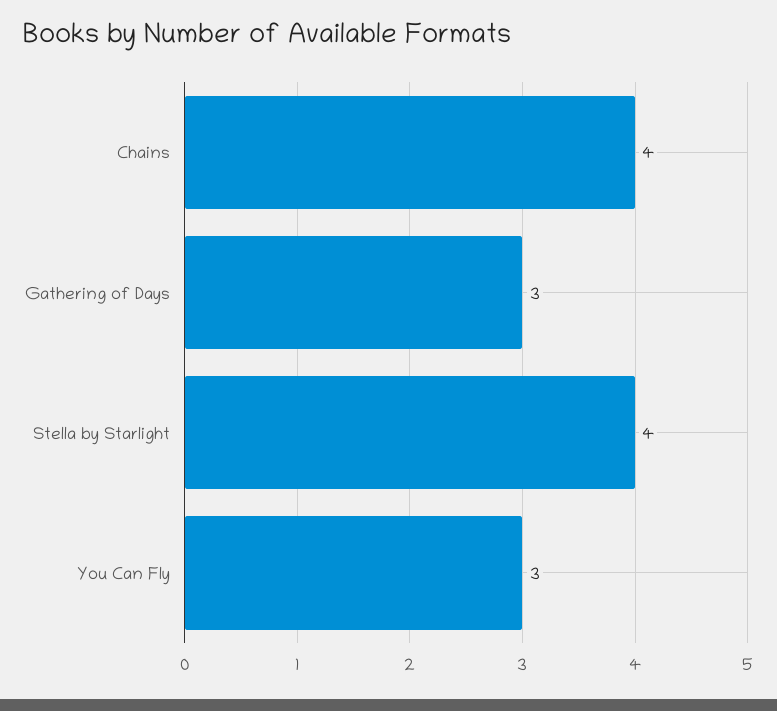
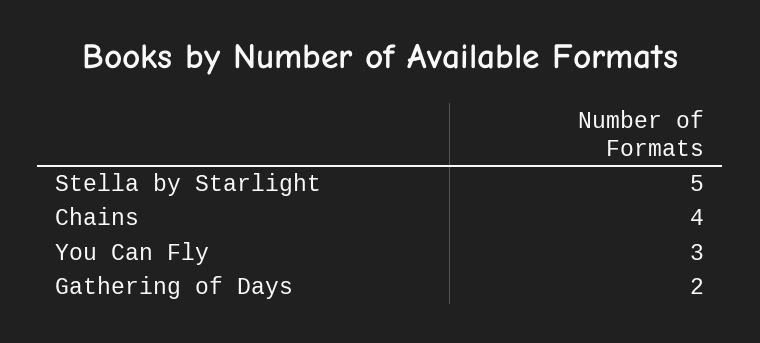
  {
    "Chains": 4,
-   "Gathering of Days": 3,
+   "Gathering of Days": 2,
-   "Stella by Starlight": 4,
+   "Stella by Starlight": 5,
    "You Can Fly": 3
  }

